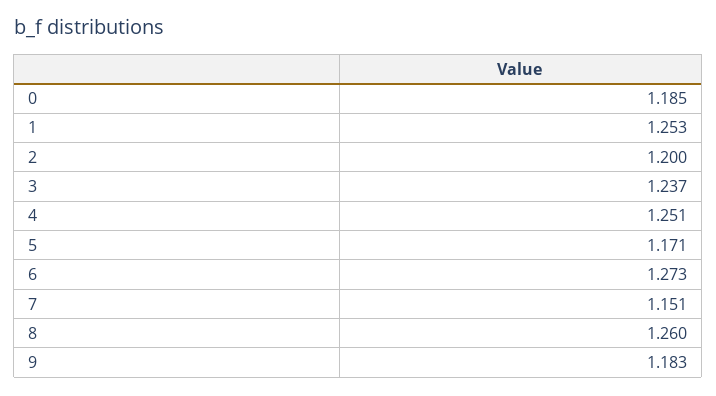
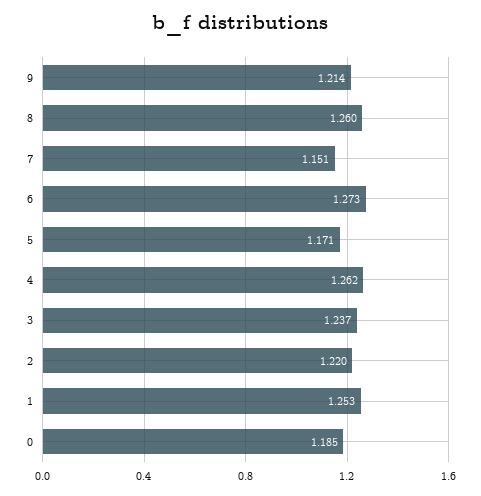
  {
    "0": 1.185,
    "1": 1.253,
-   "2": 1.2,
+   "2": 1.22,
    "3": 1.237,
-   "4": 1.251,
+   "4": 1.262,
    "5": 1.171,
    "6": 1.273,
    "7": 1.151,
    "8": 1.26,
-   "9": 1.183
+   "9": 1.214
  }

